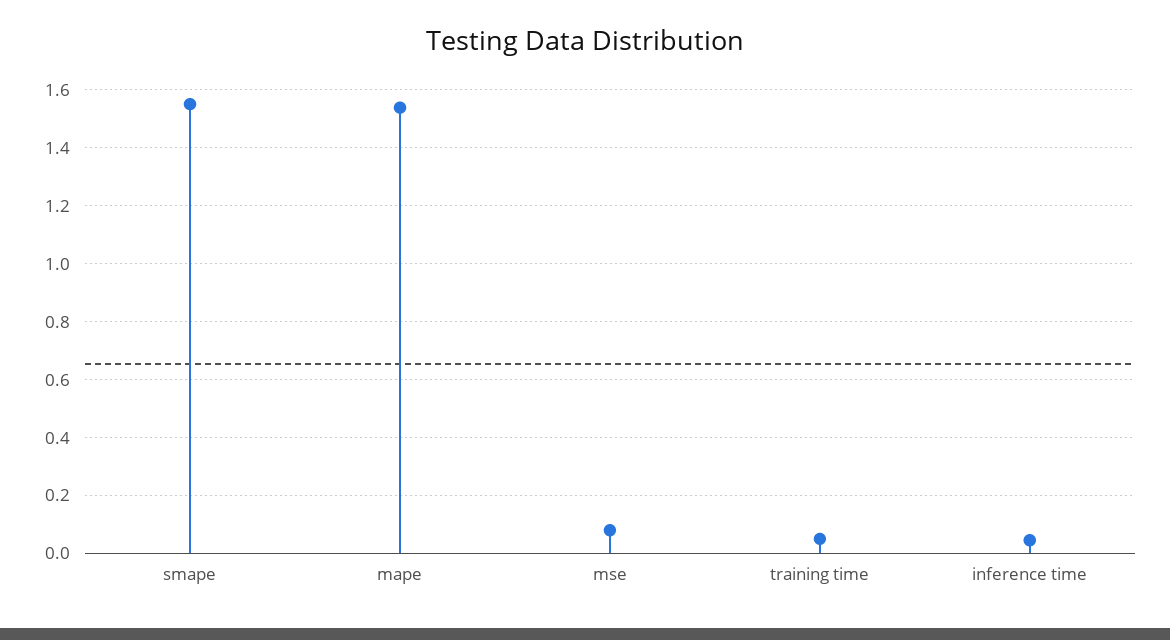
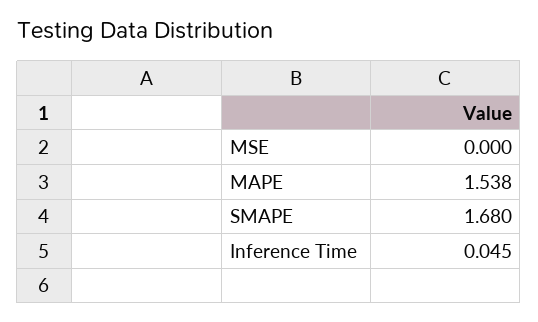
  {
-   "smape": 1.55,
+   "smape": 1.68,
    "mape": 1.538,
-   "mse": 0.075,
+   "mse": 0,
-   "training time": 0.05,
    "inference time": 0.045
  }

